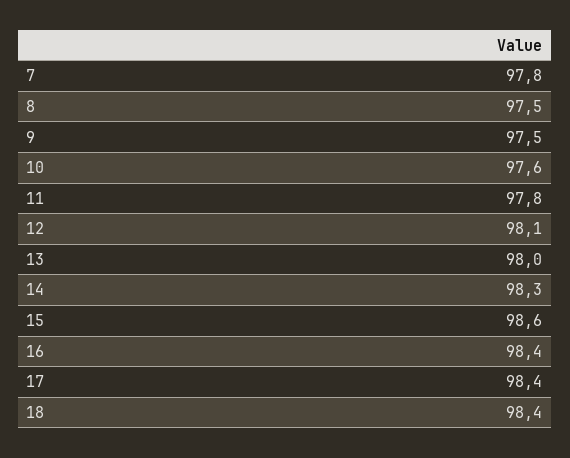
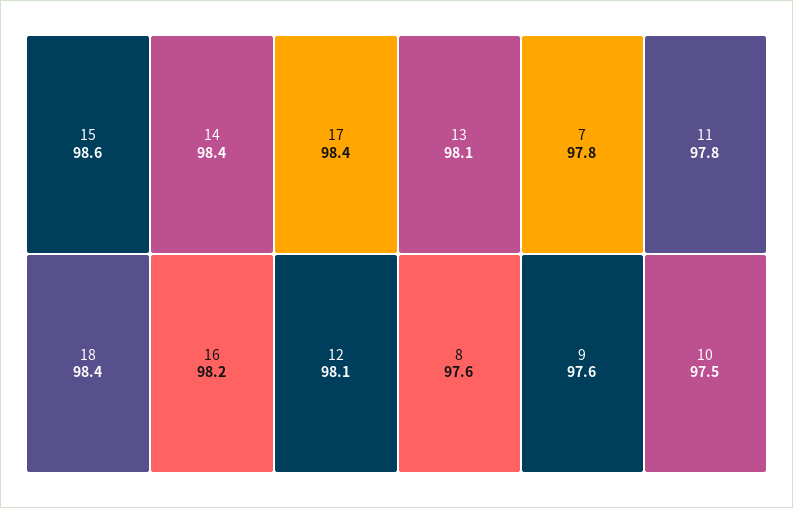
  {
    "7": 97.8,
-   "8": 97.5,
+   "8": 97.6,
-   "9": 97.5,
+   "9": 97.6,
-   "10": 97.6,
+   "10": 97.5,
    "11": 97.8,
    "12": 98.1,
-   "13": 98,
+   "13": 98.1,
-   "14": 98.3,
+   "14": 98.4,
    "15": 98.6,
-   "16": 98.4,
+   "16": 98.2,
    "17": 98.4,
    "18": 98.4
  }

